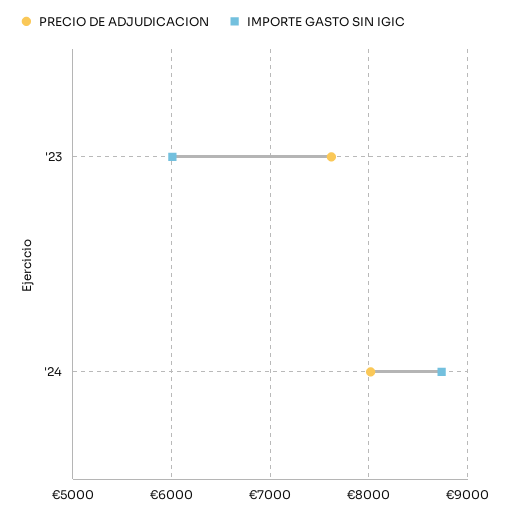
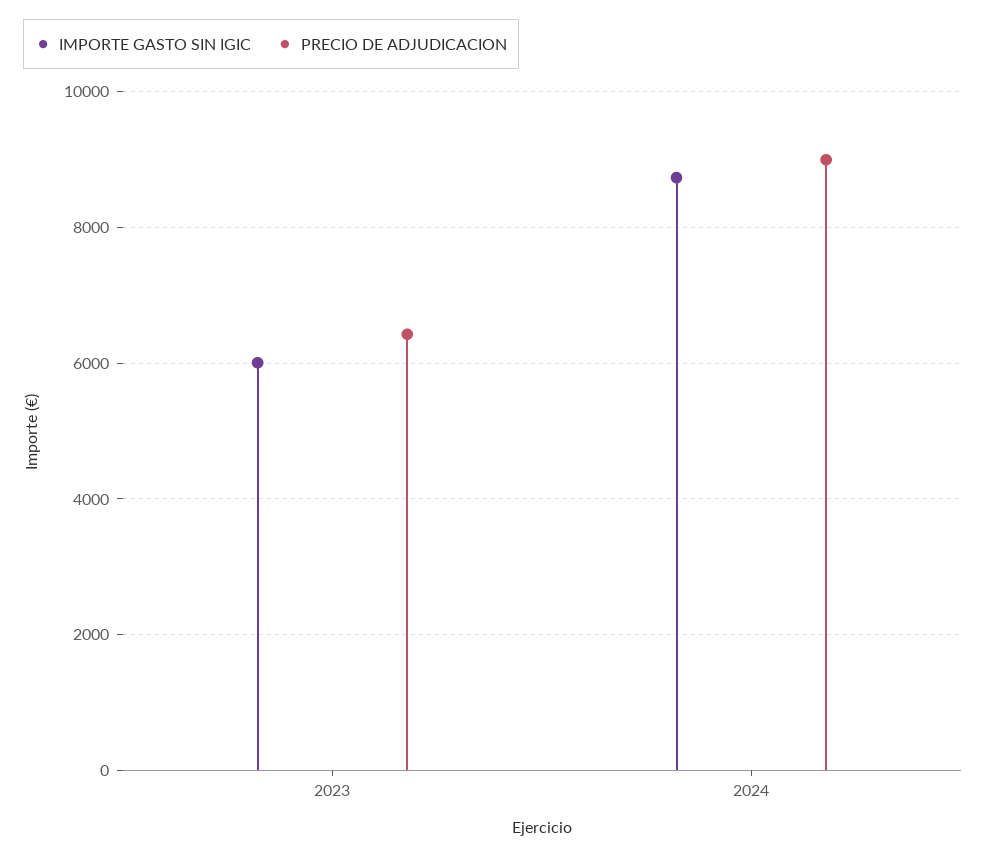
  {
    "PRECIO DE ADJUDICACION": {
-     "'23": 7600,
+     "'23": 6400,
-     "'24": 8000
+     "'24": 9000
    },
    "IMPORTE GASTO SIN IGIC": {
      "'23": 6000,
      "'24": 8700
    }
  }

